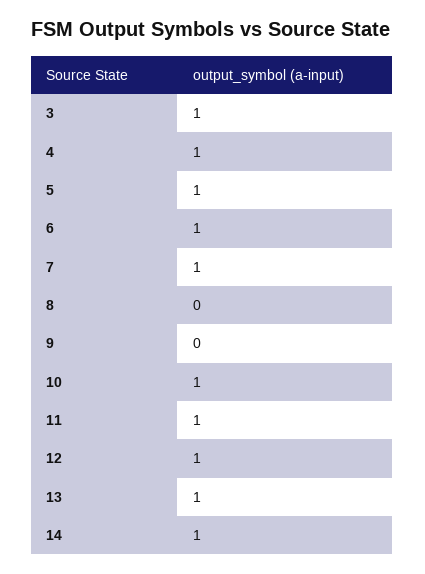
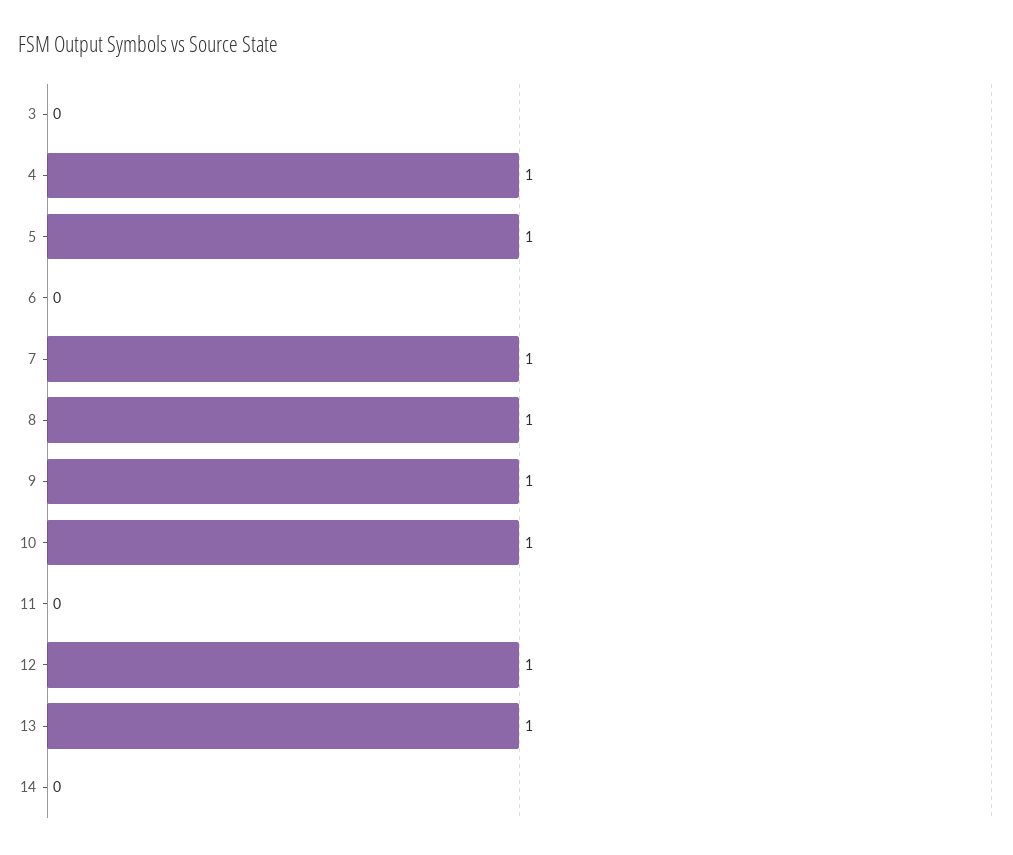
  {
-   "3": 1,
+   "3": 0,
    "4": 1,
    "5": 1,
-   "6": 1,
+   "6": 0,
    "7": 1,
-   "8": 0,
+   "8": 1,
-   "9": 0,
+   "9": 1,
    "10": 1,
-   "11": 1,
+   "11": 0,
    "12": 1,
    "13": 1,
-   "14": 1
+   "14": 0
  }

